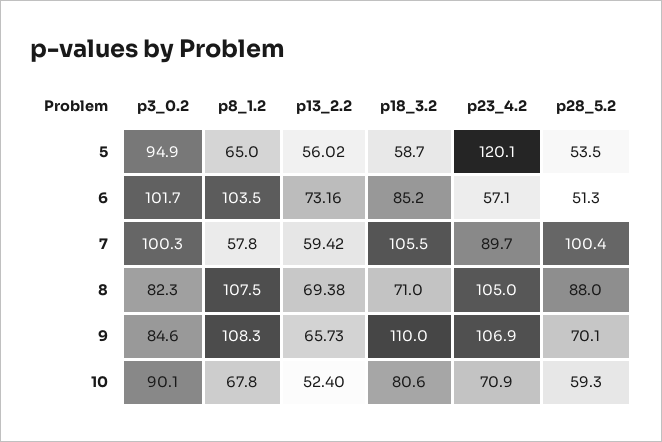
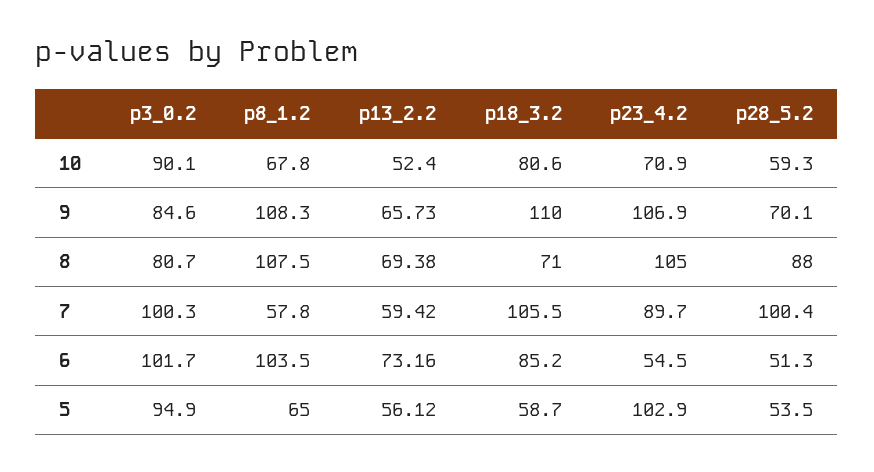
  {
    "p3_0.2": {
      "5": 94.9,
      "6": 101.7,
      "7": 100.3,
-     "8": 82.3,
+     "8": 80.7,
      "9": 84.6,
      "10": 90.1
    },
    "p8_1.2": {
      "5": 65,
      "6": 103.5,
      "7": 57.8,
      "8": 107.5,
      "9": 108.3,
      "10": 67.8
    },
    "p13_2.2": {
-     "5": 56.02,
+     "5": 56.12,
      "6": 73.16,
      "7": 59.42,
      "8": 69.38,
      "9": 65.73,
      "10": 52.4
    },
    "p18_3.2": {
      "5": 58.7,
      "6": 85.2,
      "7": 105.5,
      "8": 71,
      "9": 110,
      "10": 80.6
    },
    "p23_4.2": {
-     "5": 120.1,
+     "5": 102.9,
-     "6": 57.1,
+     "6": 54.5,
      "7": 89.7,
      "8": 105,
      "9": 106.9,
      "10": 70.9
    },
    "p28_5.2": {
      "5": 53.5,
      "6": 51.3,
      "7": 100.4,
      "8": 88,
      "9": 70.1,
      "10": 59.3
    }
  }

